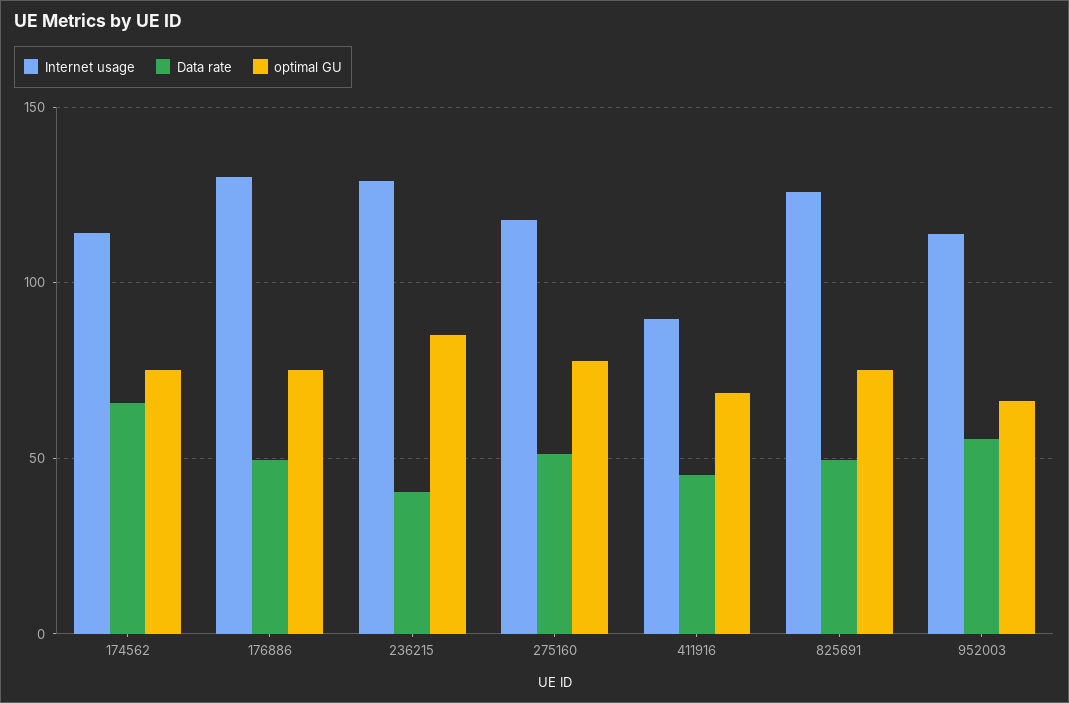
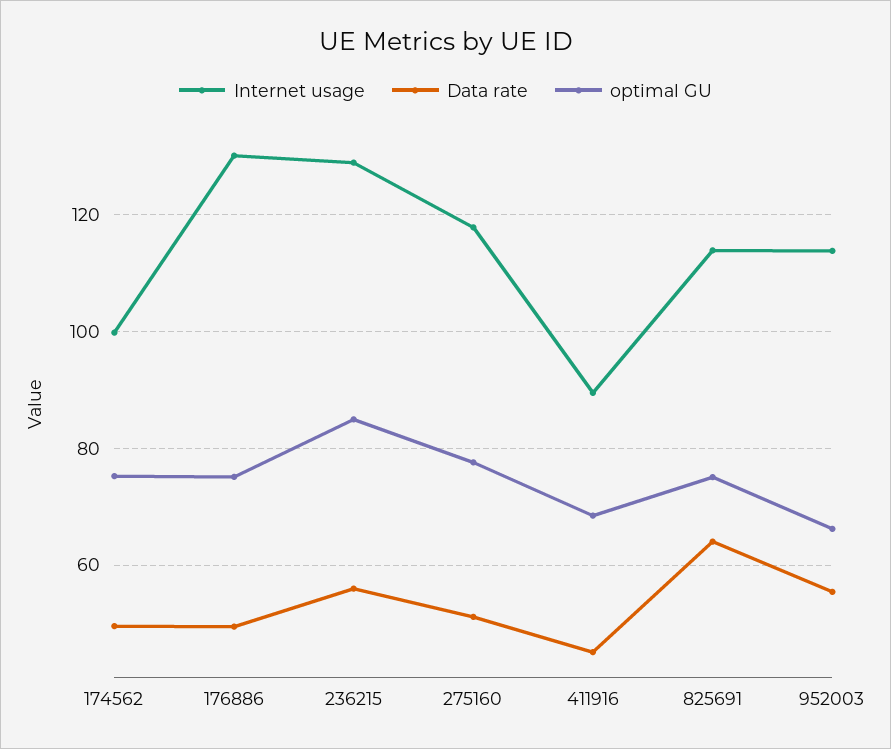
  {
    "Internet usage": {
-     "174562": 115,
+     "174562": 100,
      "176886": 130,
      "236215": 128,
      "275160": 118,
      "411916": 90,
-     "825691": 125,
+     "825691": 114,
      "952003": 114
    },
    "Data rate": {
-     "174562": 65,
+     "174562": 50,
      "176886": 50,
-     "236215": 40,
+     "236215": 56,
      "275160": 52,
      "411916": 46,
-     "825691": 50,
+     "825691": 64,
      "952003": 56
    },
    "optimal GU": {
      "174562": 76,
      "176886": 76,
      "236215": 84,
      "275160": 78,
      "411916": 68,
      "825691": 76,
      "952003": 66
    }
  }

